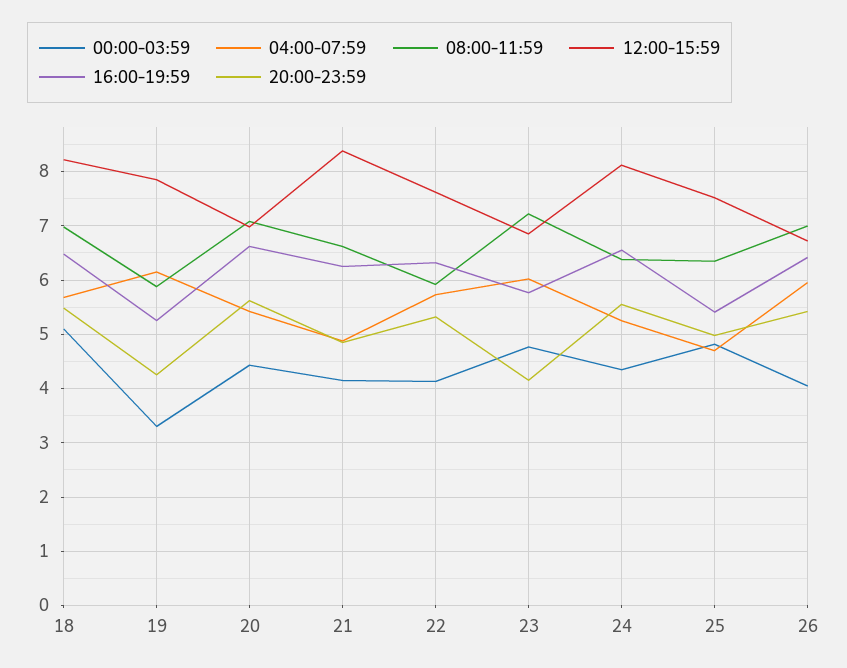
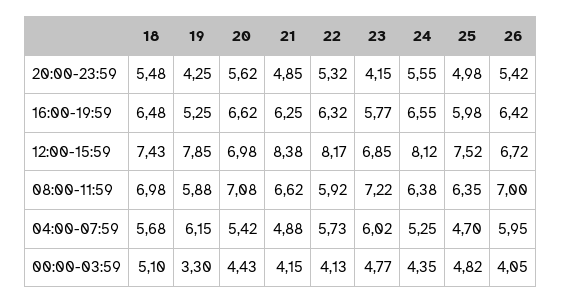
  {
    "00:00-03:59": {
      "18": 5.1,
      "19": 3.3,
      "20": 4.43,
      "21": 4.15,
      "22": 4.13,
      "23": 4.77,
      "24": 4.35,
      "25": 4.82,
      "26": 4.05
    },
    "04:00-07:59": {
      "18": 5.68,
      "19": 6.15,
      "20": 5.42,
      "21": 4.88,
      "22": 5.73,
      "23": 6.02,
      "24": 5.25,
      "25": 4.7,
      "26": 5.95
    },
    "08:00-11:59": {
      "18": 6.98,
      "19": 5.88,
      "20": 7.08,
      "21": 6.62,
      "22": 5.92,
      "23": 7.22,
      "24": 6.38,
      "25": 6.35,
      "26": 7
    },
    "12:00-15:59": {
-     "18": 8.2,
+     "18": 7.43,
      "19": 7.85,
      "20": 6.98,
      "21": 8.38,
-     "22": 7.6,
+     "22": 8.17,
      "23": 6.85,
      "24": 8.12,
      "25": 7.52,
      "26": 6.72
    },
    "16:00-19:59": {
      "18": 6.48,
      "19": 5.25,
      "20": 6.62,
      "21": 6.25,
      "22": 6.32,
      "23": 5.77,
      "24": 6.55,
-     "25": 5.4,
+     "25": 5.98,
      "26": 6.42
    },
    "20:00-23:59": {
      "18": 5.48,
      "19": 4.25,
      "20": 5.62,
      "21": 4.85,
      "22": 5.32,
      "23": 4.15,
      "24": 5.55,
      "25": 4.98,
      "26": 5.42
    }
  }

